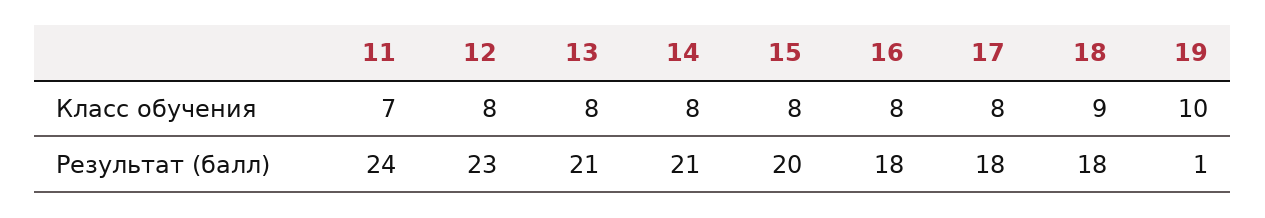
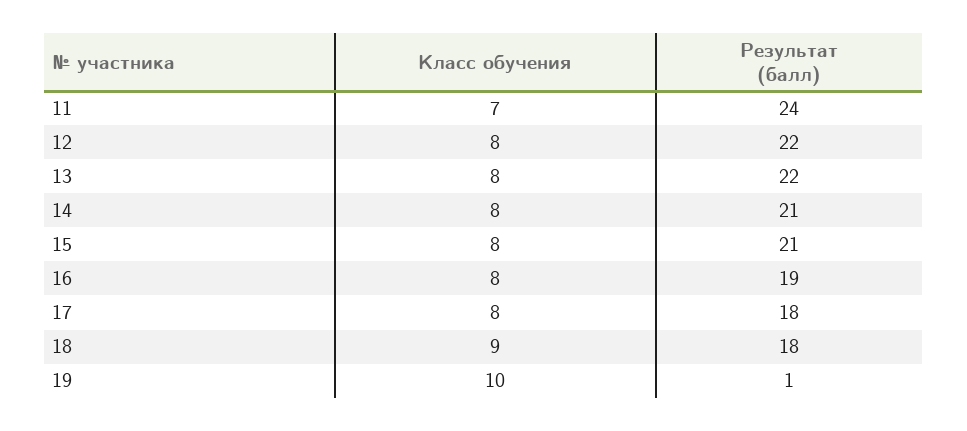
  {
    "11": {
      "Класс обучения": 7,
      "Результат (балл)": 24
    },
    "12": {
      "Класс обучения": 8,
-     "Результат (балл)": 23
+     "Результат (балл)": 22
    },
    "13": {
      "Класс обучения": 8,
-     "Результат (балл)": 21
+     "Результат (балл)": 22
    },
    "14": {
      "Класс обучения": 8,
      "Результат (балл)": 21
    },
    "15": {
      "Класс обучения": 8,
-     "Результат (балл)": 20
+     "Результат (балл)": 21
    },
    "16": {
      "Класс обучения": 8,
-     "Результат (балл)": 18
+     "Результат (балл)": 19
    },
    "17": {
      "Класс обучения": 8,
      "Результат (балл)": 18
    },
    "18": {
      "Класс обучения": 9,
      "Результат (балл)": 18
    },
    "19": {
      "Класс обучения": 10,
      "Результат (балл)": 1
    }
  }

